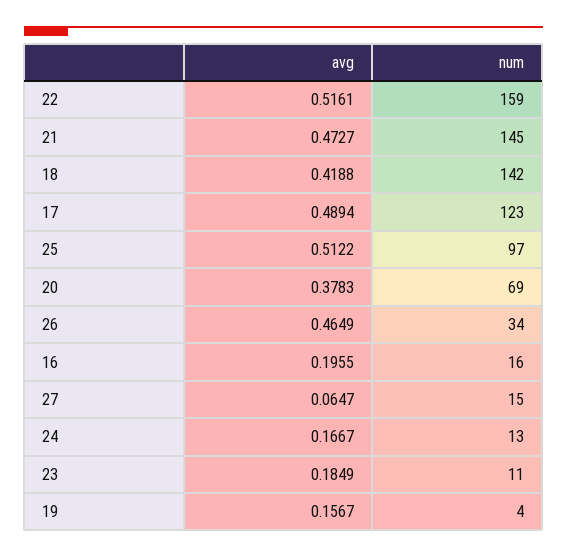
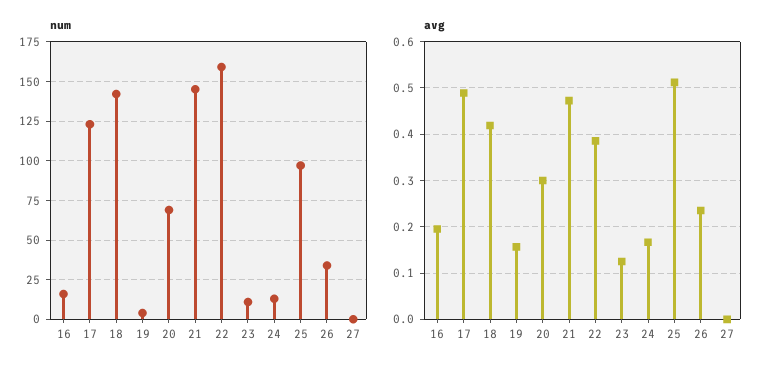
  {
    "avg": {
-     "22": 0.5161,
+     "22": 0.38,
      "21": 0.4727,
      "18": 0.4188,
      "17": 0.4894,
      "25": 0.5122,
-     "20": 0.3783,
+     "20": 0.3,
-     "26": 0.4649,
+     "26": 0.24,
      "16": 0.1955,
-     "27": 0.0647,
+     "27": 0,
      "24": 0.1667,
-     "23": 0.1849,
+     "23": 0.12,
      "19": 0.1567
    },
    "num": {
      "22": 159,
      "21": 145,
      "18": 142,
      "17": 123,
      "25": 97,
      "20": 69,
      "26": 34,
      "16": 16,
-     "27": 15,
+     "27": 0,
      "24": 13,
      "23": 11,
      "19": 4
    }
  }

